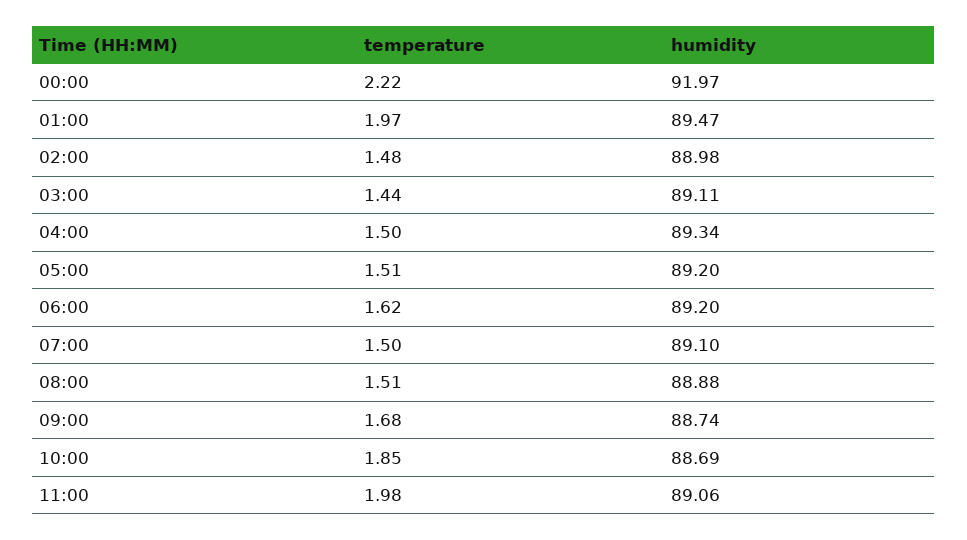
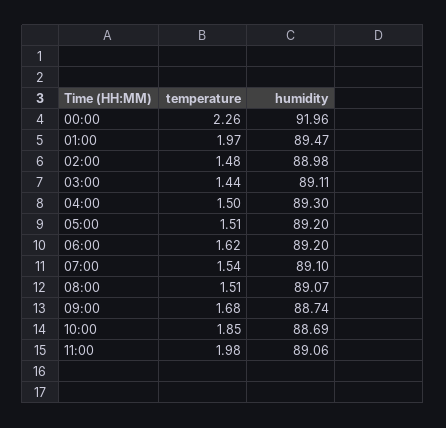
  {
    "temperature": {
-     "00:00": 2.22,
+     "00:00": 2.26,
      "01:00": 1.97,
      "02:00": 1.48,
      "03:00": 1.44,
      "04:00": 1.5,
      "05:00": 1.51,
      "06:00": 1.62,
-     "07:00": 1.5,
+     "07:00": 1.54,
      "08:00": 1.51,
      "09:00": 1.68,
      "10:00": 1.85,
      "11:00": 1.98
    },
    "humidity": {
-     "00:00": 91.97,
+     "00:00": 91.96,
      "01:00": 89.47,
      "02:00": 88.98,
      "03:00": 89.11,
-     "04:00": 89.34,
+     "04:00": 89.3,
      "05:00": 89.2,
      "06:00": 89.2,
      "07:00": 89.1,
-     "08:00": 88.88,
+     "08:00": 89.07,
      "09:00": 88.74,
      "10:00": 88.69,
      "11:00": 89.06
    }
  }

